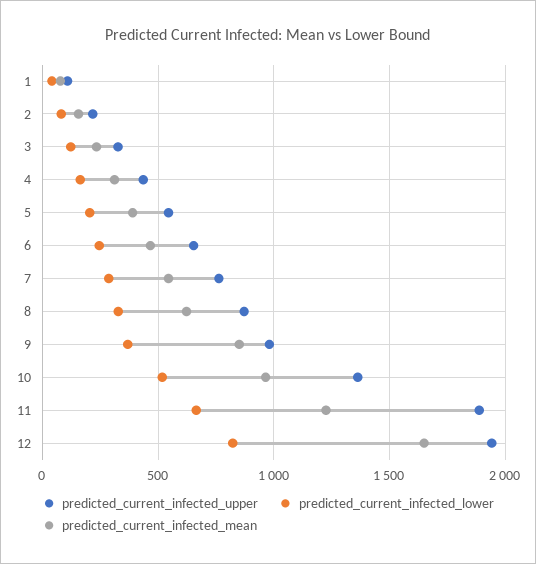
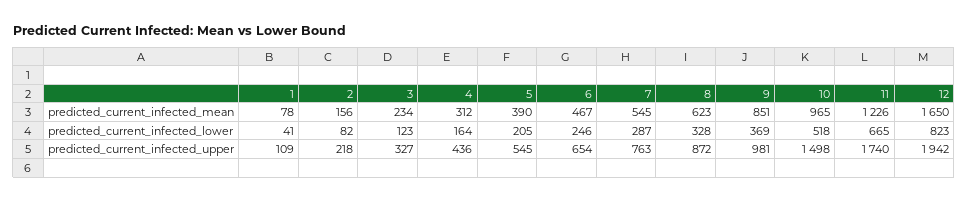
  {
    "predicted_current_infected_upper": {
      "1": 109,
      "2": 218,
      "3": 327,
      "4": 436,
      "5": 545,
      "6": 654,
      "7": 763,
      "8": 872,
      "9": 981,
-     "10": 1350,
+     "10": 1498,
-     "11": 1900,
+     "11": 1740,
      "12": 1942
    },
    "predicted_current_infected_lower": {
      "1": 41,
      "2": 82,
      "3": 123,
      "4": 164,
      "5": 205,
      "6": 246,
      "7": 287,
      "8": 328,
      "9": 369,
      "10": 518,
      "11": 665,
      "12": 823
    },
    "predicted_current_infected_mean": {
      "1": 78,
      "2": 156,
      "3": 234,
      "4": 312,
      "5": 390,
      "6": 467,
      "7": 545,
      "8": 623,
      "9": 851,
      "10": 965,
      "11": 1226,
      "12": 1650
    }
  }

